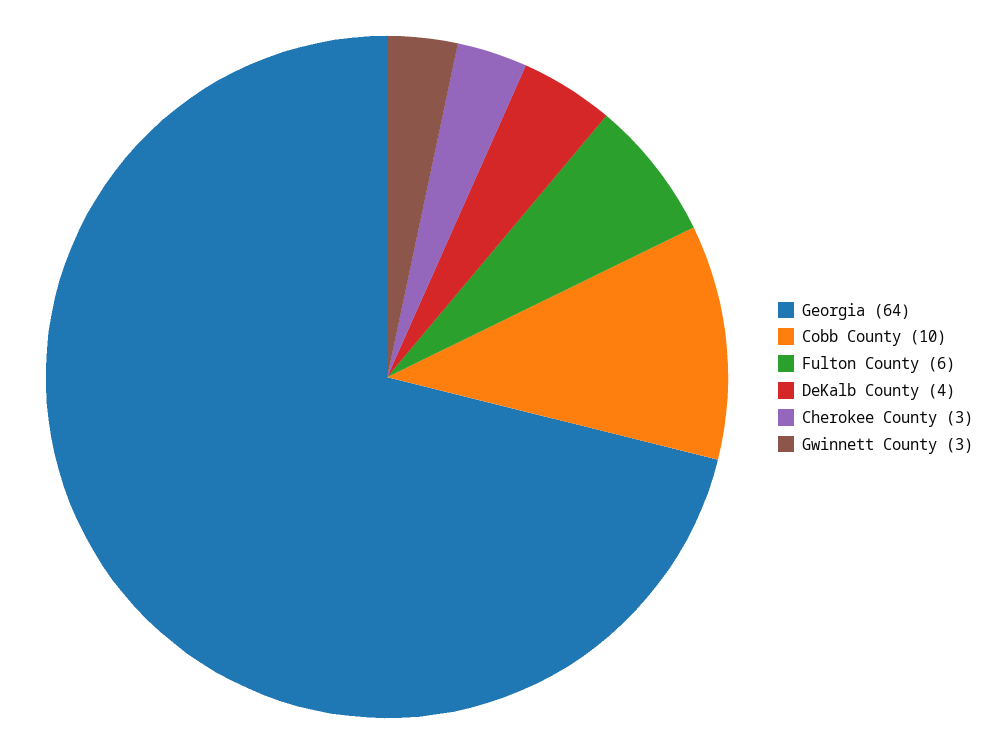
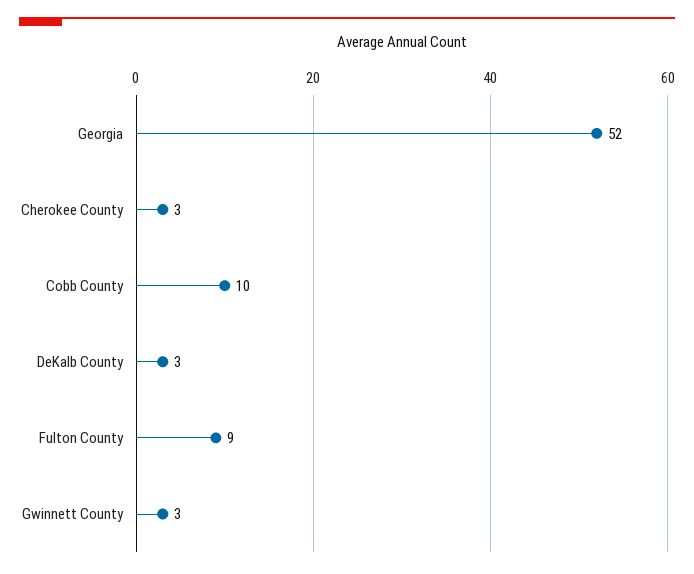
  {
-   "Georgia": 64,
+   "Georgia": 52,
    "Cobb County": 10,
-   "Fulton County": 6,
+   "Fulton County": 9,
-   "DeKalb County": 4,
+   "DeKalb County": 3,
    "Cherokee County": 3,
    "Gwinnett County": 3
  }

